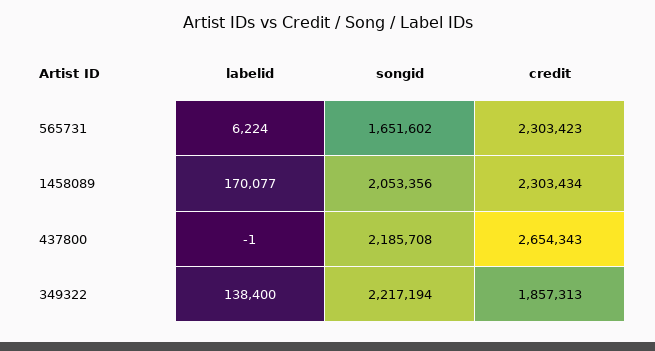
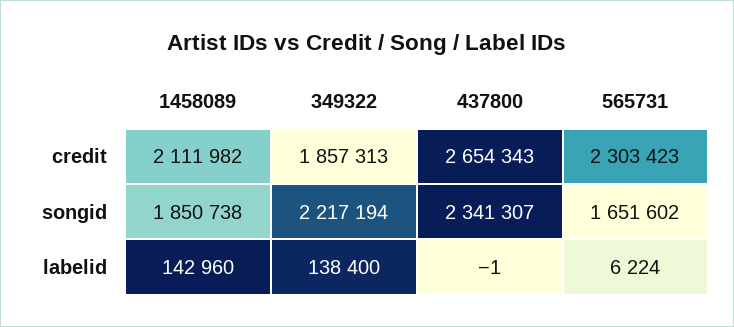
  {
    "labelid": {
      "565731": 6224,
-     "1458089": 170077,
+     "1458089": 142960,
      "437800": -1,
      "349322": 138400
    },
    "songid": {
      "565731": 1651602,
-     "1458089": 2053356,
+     "1458089": 1850738,
-     "437800": 2185708,
+     "437800": 2341307,
      "349322": 2217194
    },
    "credit": {
      "565731": 2303423,
-     "1458089": 2303434,
+     "1458089": 2111982,
      "437800": 2654343,
      "349322": 1857313
    }
  }

